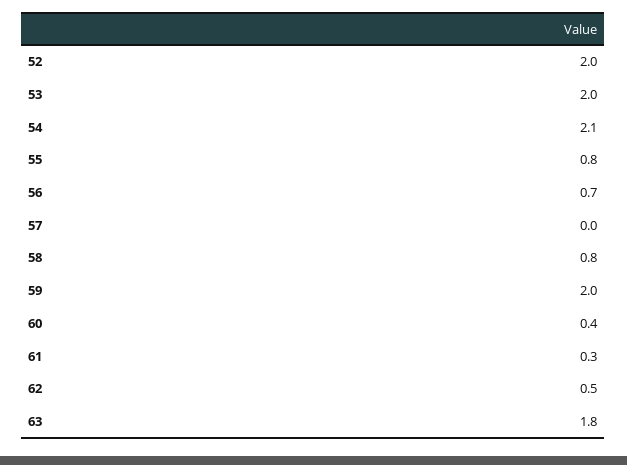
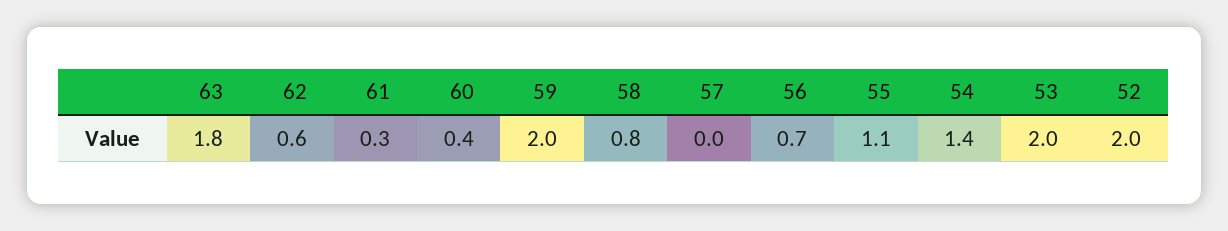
  {
    "52": 2,
    "53": 2,
-   "54": 2.1,
+   "54": 1.4,
-   "55": 0.8,
+   "55": 1.1,
    "56": 0.7,
    "57": 0,
    "58": 0.8,
    "59": 2,
    "60": 0.4,
    "61": 0.3,
-   "62": 0.5,
+   "62": 0.6,
    "63": 1.8
  }

